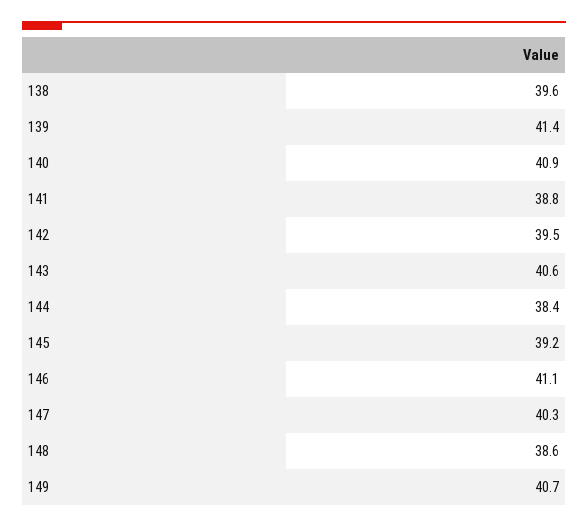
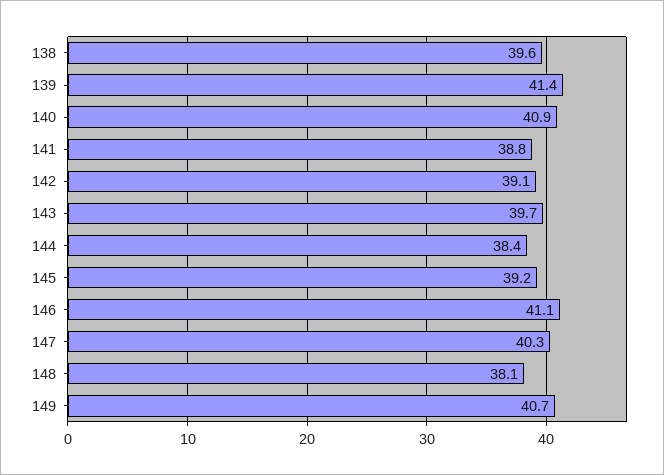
  {
    "138": 39.6,
    "139": 41.4,
    "140": 40.9,
    "141": 38.8,
-   "142": 39.5,
+   "142": 39.1,
-   "143": 40.6,
+   "143": 39.7,
    "144": 38.4,
    "145": 39.2,
    "146": 41.1,
    "147": 40.3,
-   "148": 38.6,
+   "148": 38.1,
    "149": 40.7
  }

